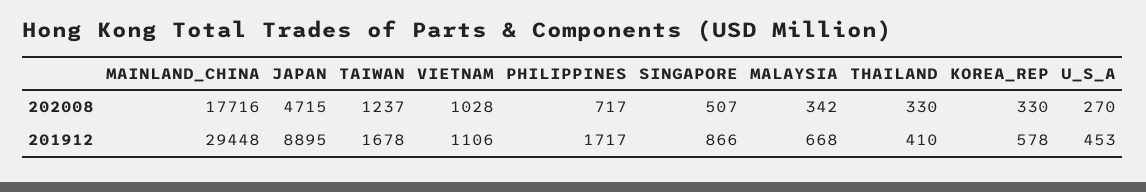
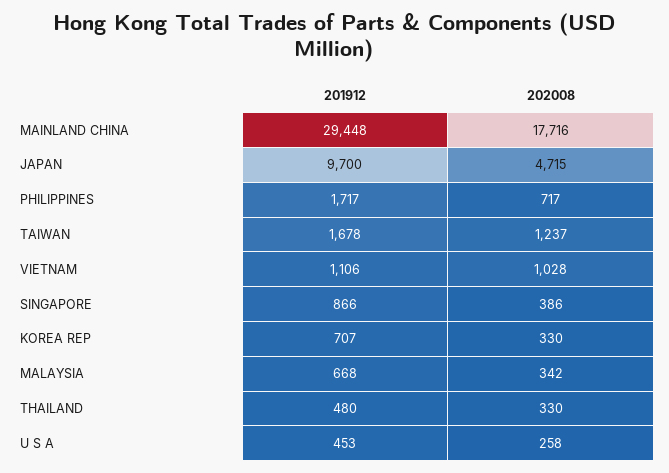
  {
    "MAINLAND_CHINA": {
      "202008": 17716,
      "201912": 29448
    },
    "JAPAN": {
      "202008": 4715,
-     "201912": 8895
+     "201912": 9700
    },
    "TAIWAN": {
      "202008": 1237,
      "201912": 1678
    },
    "VIETNAM": {
      "202008": 1028,
      "201912": 1106
    },
    "PHILIPPINES": {
      "202008": 717,
      "201912": 1717
    },
    "SINGAPORE": {
-     "202008": 507,
+     "202008": 386,
      "201912": 866
    },
    "MALAYSIA": {
      "202008": 342,
      "201912": 668
    },
    "THAILAND": {
      "202008": 330,
-     "201912": 410
+     "201912": 480
    },
    "KOREA_REP": {
      "202008": 330,
-     "201912": 578
+     "201912": 707
    },
    "U_S_A": {
-     "202008": 270,
+     "202008": 258,
      "201912": 453
    }
  }

